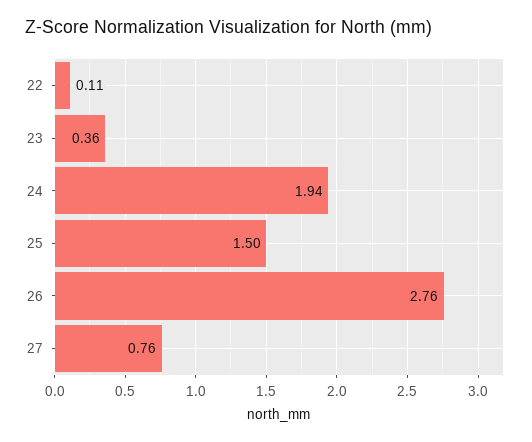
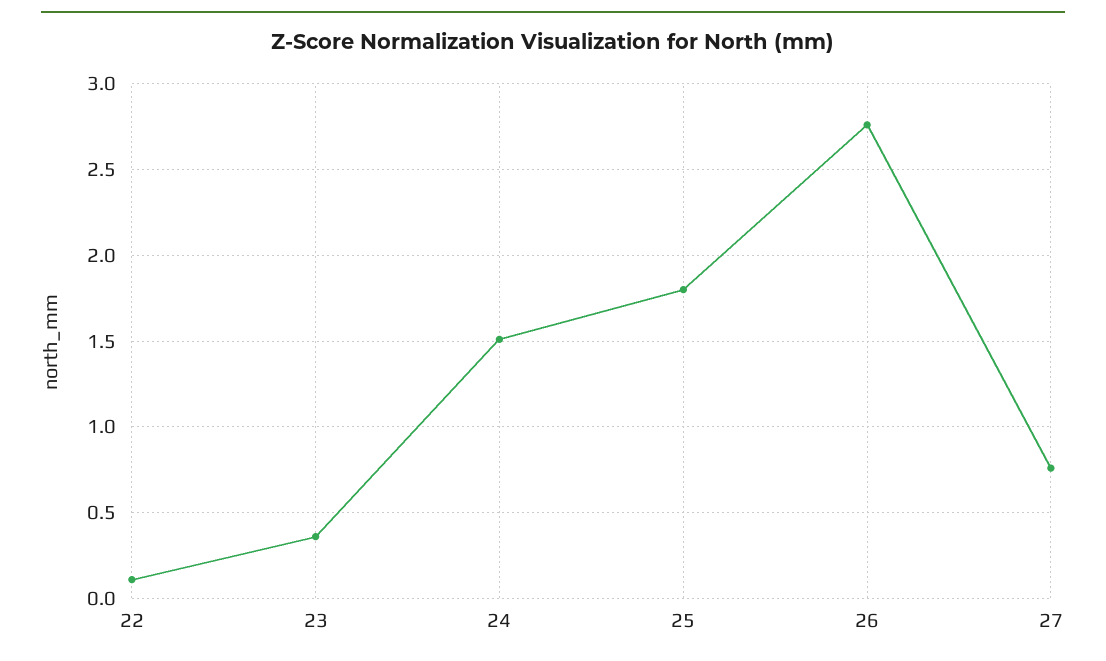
  {
    "22": 0.11,
    "23": 0.36,
-   "24": 1.94,
+   "24": 1.5,
-   "25": 1.5,
+   "25": 1.8,
    "26": 2.76,
    "27": 0.76
  }

